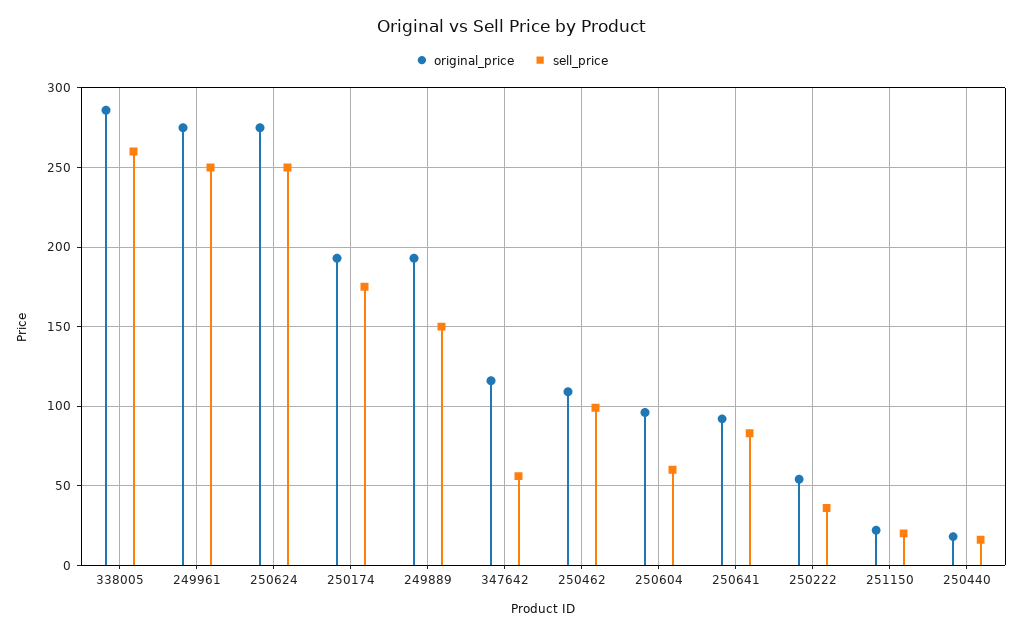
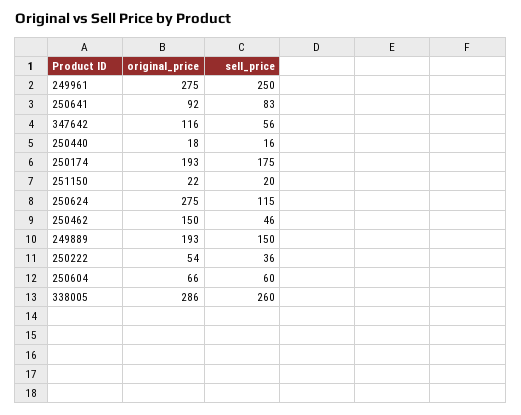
  {
    "original_price": {
      "338005": 286,
      "249961": 275,
      "250624": 275,
      "250174": 193,
      "249889": 193,
      "347642": 116,
-     "250462": 110,
+     "250462": 150,
-     "250604": 95,
+     "250604": 66,
      "250641": 92,
      "250222": 54,
      "251150": 22,
      "250440": 18
    },
    "sell_price": {
      "338005": 260,
      "249961": 250,
-     "250624": 250,
+     "250624": 115,
      "250174": 175,
      "249889": 150,
      "347642": 56,
-     "250462": 100,
+     "250462": 46,
      "250604": 60,
      "250641": 83,
      "250222": 36,
      "251150": 20,
      "250440": 16
    }
  }

